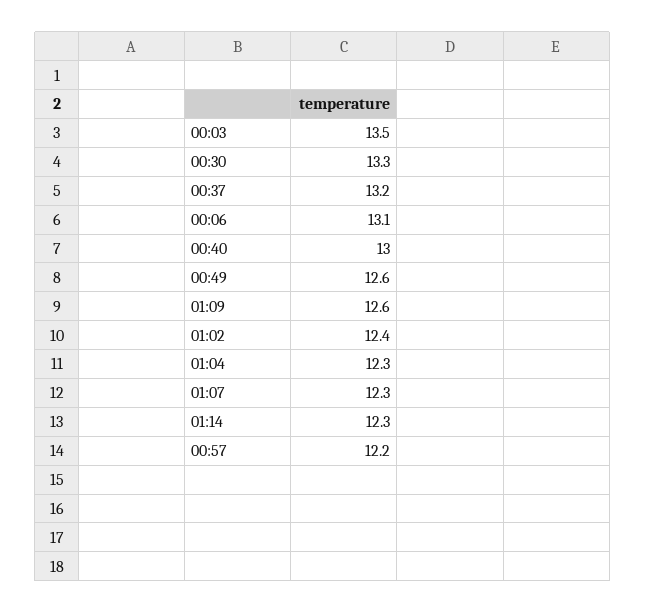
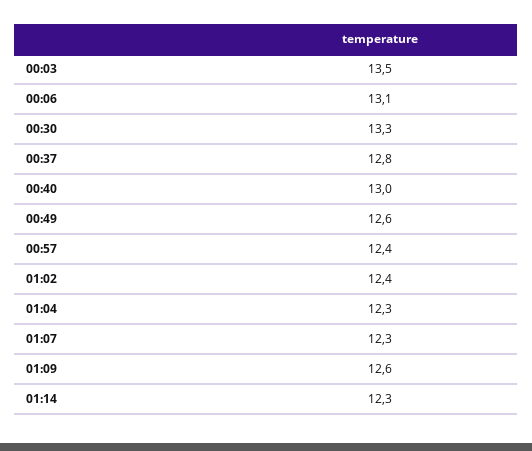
  {
    "00:03": 13.5,
    "00:30": 13.3,
-   "00:37": 13.2,
+   "00:37": 12.8,
    "00:06": 13.1,
    "00:40": 13,
    "00:49": 12.6,
    "01:09": 12.6,
    "01:02": 12.4,
    "01:04": 12.3,
    "01:07": 12.3,
    "01:14": 12.3,
-   "00:57": 12.2
+   "00:57": 12.4
  }

